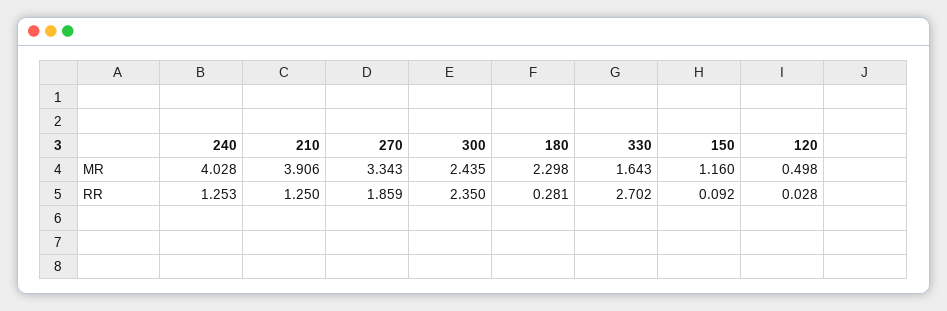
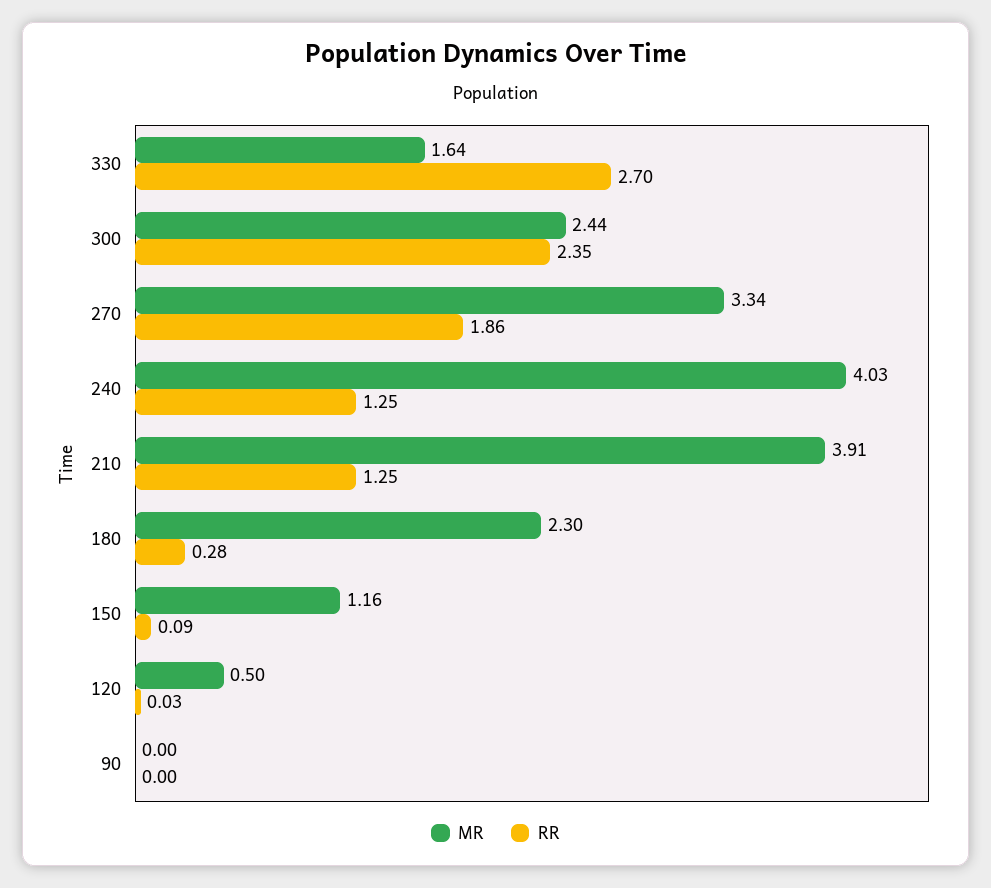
  {
    "MR": {
      "240": 4.028,
      "210": 3.906,
      "270": 3.343,
      "300": 2.435,
      "180": 2.298,
      "330": 1.643,
      "150": 1.16,
-     "120": 0.498
+     "120": 0.498,
+     "90": 0
    },
    "RR": {
      "240": 1.253,
      "210": 1.25,
      "270": 1.859,
      "300": 2.35,
      "180": 0.281,
      "330": 2.702,
      "150": 0.092,
-     "120": 0.028
+     "120": 0.028,
+     "90": 0
    }
  }

